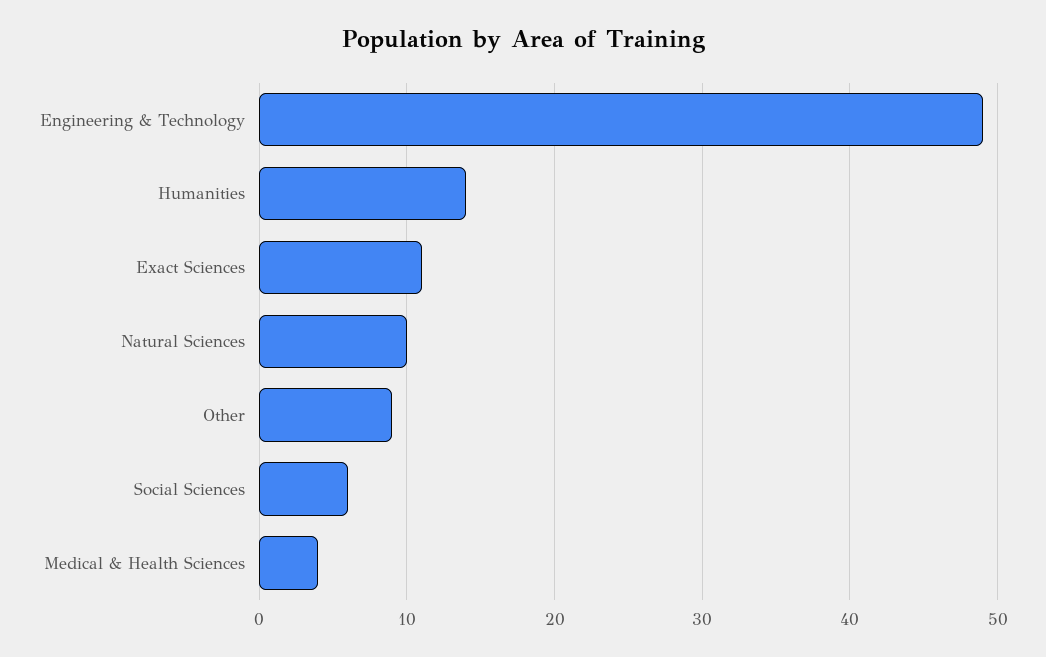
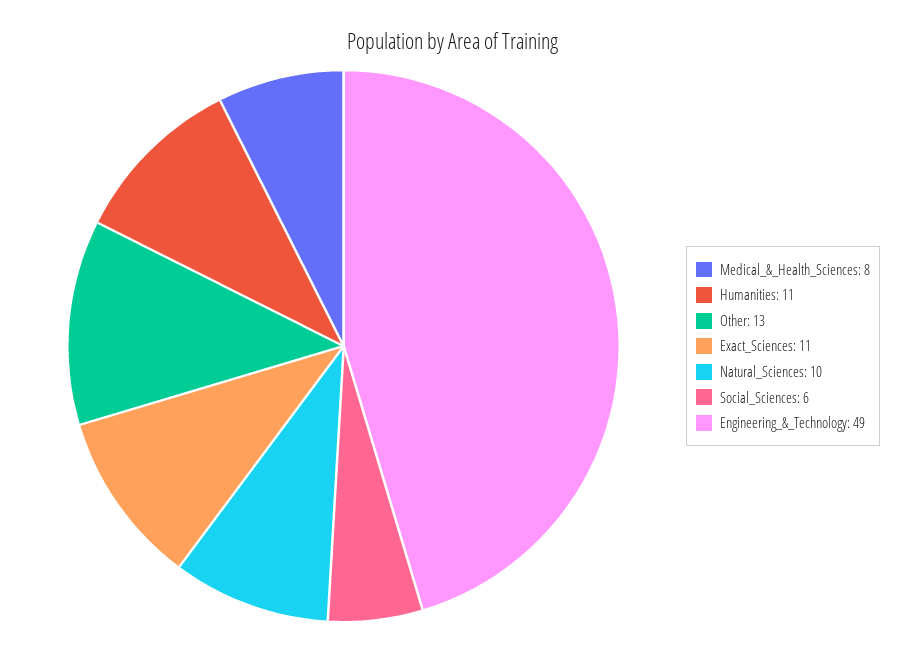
  {
    "Engineering & Technology": 49,
-   "Humanities": 14,
+   "Humanities": 11,
    "Exact Sciences": 11,
    "Natural Sciences": 10,
-   "Other": 9,
+   "Other": 13,
    "Social Sciences": 6,
-   "Medical & Health Sciences": 4
+   "Medical & Health Sciences": 8
  }

